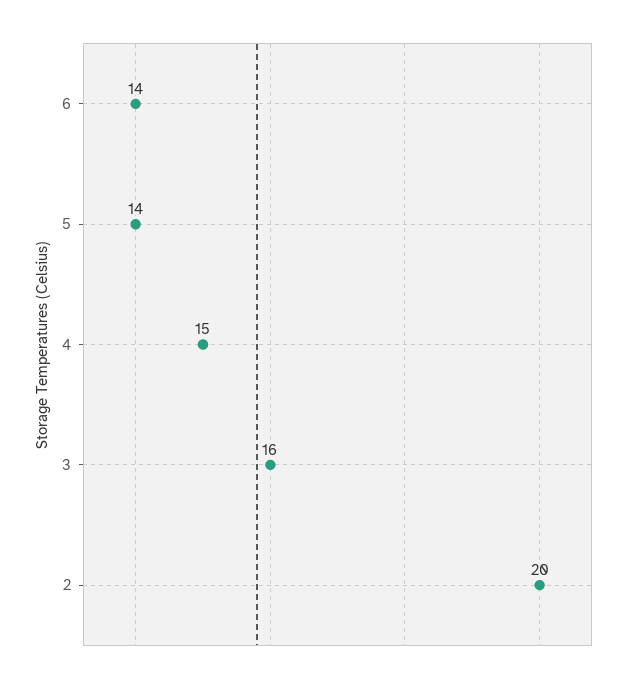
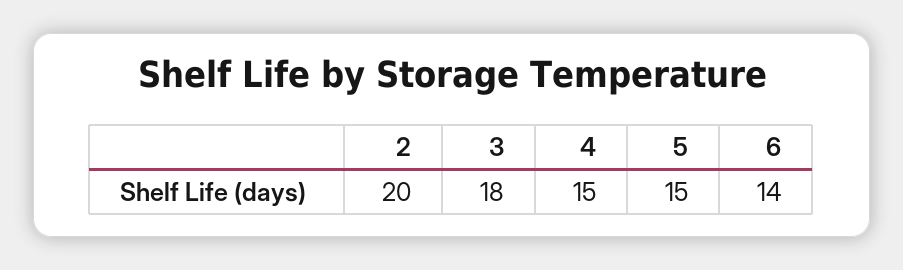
  {
    "6": 14,
-   "5": 14,
+   "5": 15,
    "4": 15,
-   "3": 16,
+   "3": 18,
    "2": 20
  }

